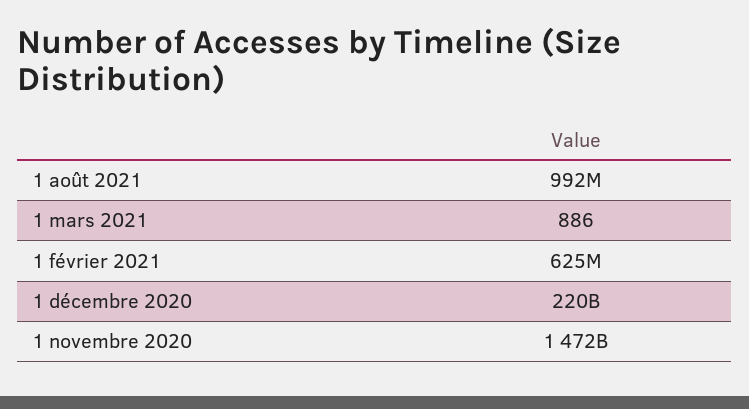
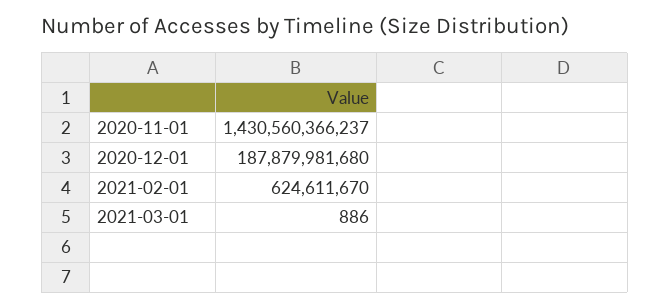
  {
-   "1 août 2021": 992000000,
    "1 mars 2021": 886,
    "1 février 2021": 624611670,
-   "1 décembre 2020": 220000000000,
+   "1 décembre 2020": 187879981680,
-   "1 novembre 2020": 1472000000000
+   "1 novembre 2020": 1430560366237
  }

